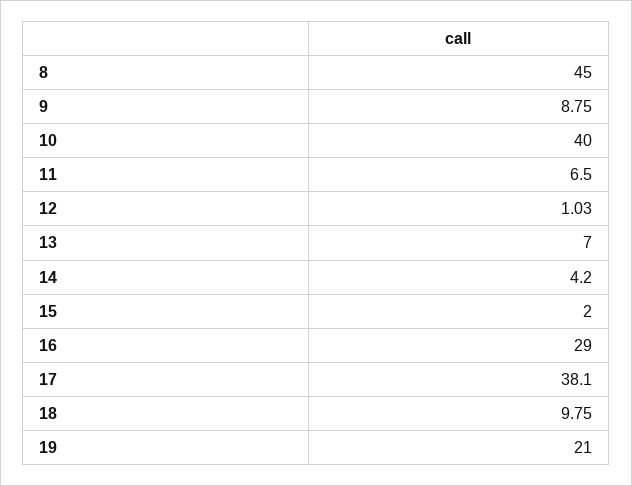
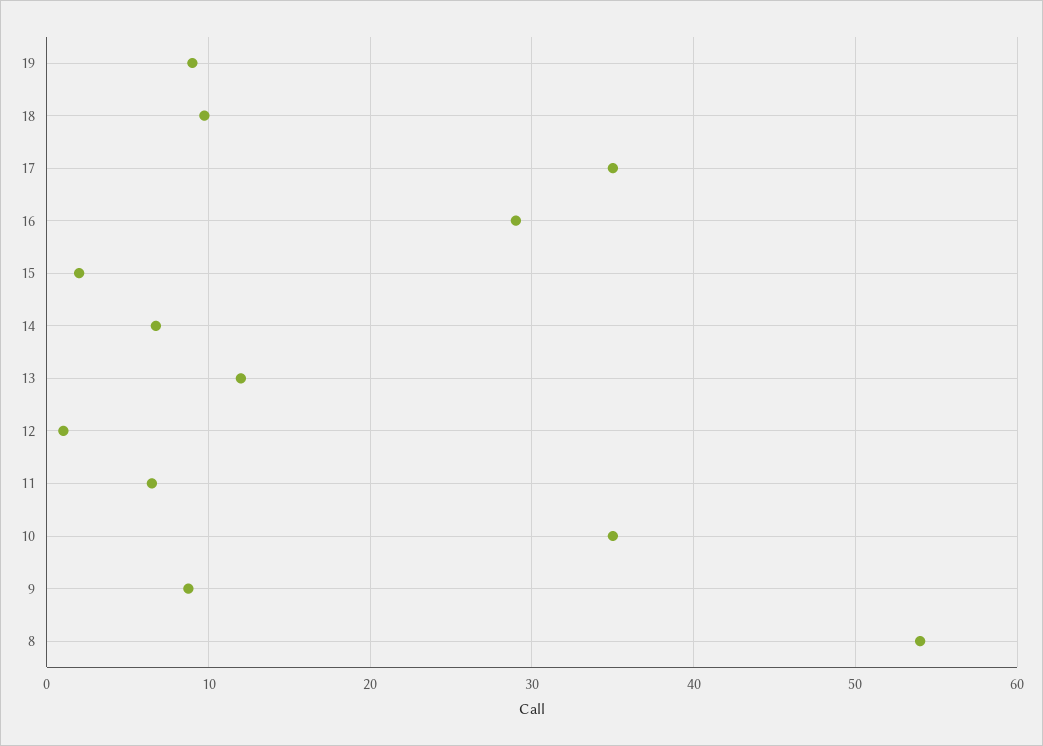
  {
-   "8": 45,
+   "8": 54,
    "9": 8.75,
-   "10": 40,
+   "10": 35,
    "11": 6.5,
    "12": 1.03,
-   "13": 7,
+   "13": 12,
-   "14": 4.2,
+   "14": 7,
    "15": 2,
    "16": 29,
-   "17": 38.1,
+   "17": 35,
    "18": 9.75,
-   "19": 21
+   "19": 9
  }

